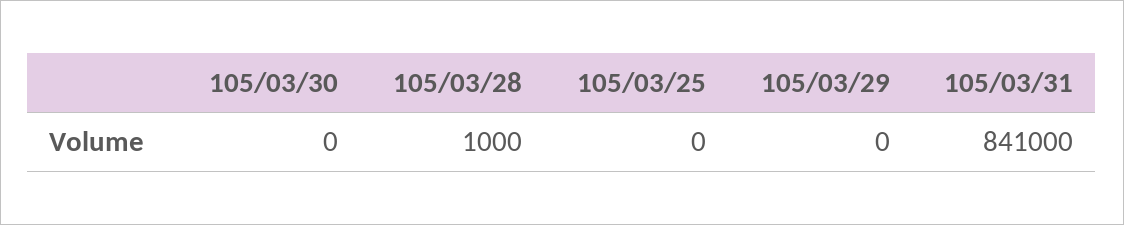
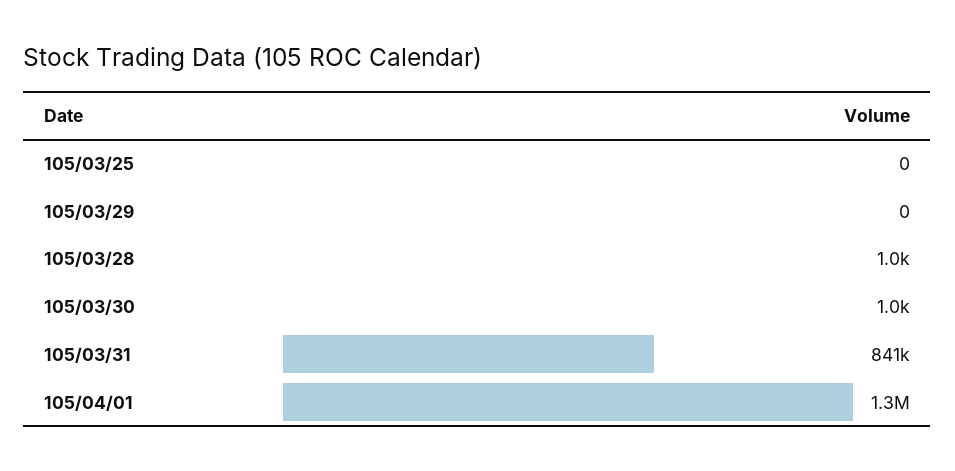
  {
-   "105/03/30": 0,
+   "105/03/30": 1000,
    "105/03/28": 1000,
    "105/03/25": 0,
    "105/03/29": 0,
-   "105/03/31": 841000
+   "105/03/31": 841000,
+   "105/04/01": 1300000
  }

